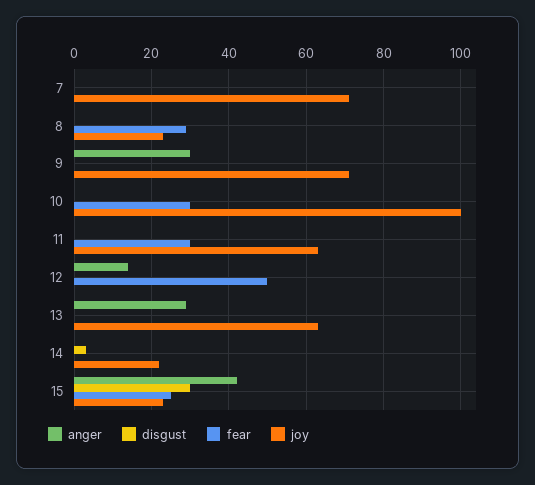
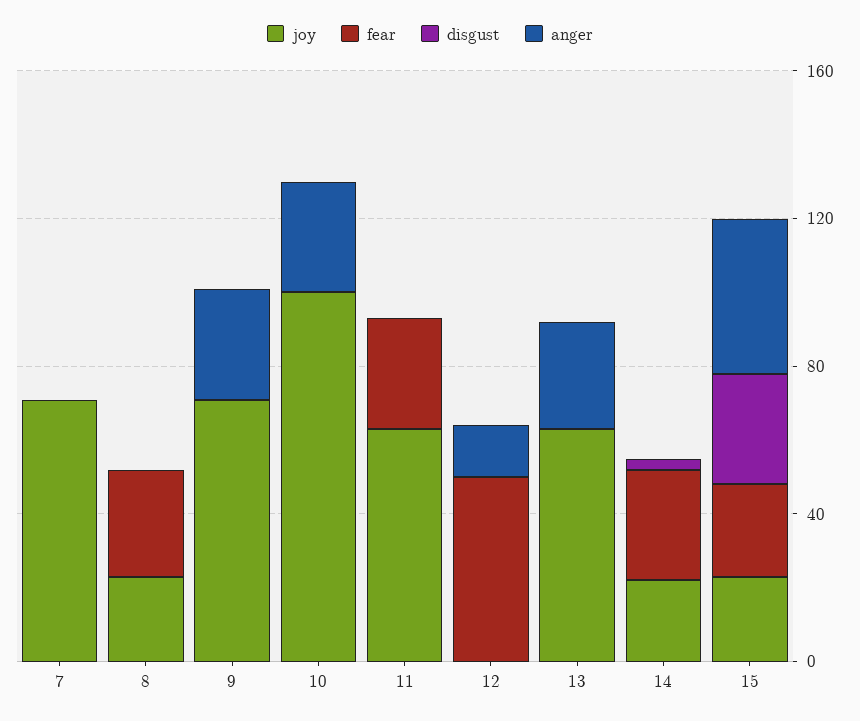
  {
    "anger": {
      "7": 0,
      "8": 0,
      "9": 30,
-     "10": 0,
+     "10": 30,
      "11": 0,
      "12": 15,
      "13": 30,
      "14": 0,
      "15": 40
    },
    "disgust": {
      "7": 0,
      "8": 0,
      "9": 0,
      "10": 0,
      "11": 0,
      "12": 0,
      "13": 0,
      "14": 5,
      "15": 30
    },
    "fear": {
      "7": 0,
      "8": 30,
      "9": 0,
-     "10": 30,
+     "10": 0,
      "11": 30,
      "12": 50,
      "13": 0,
-     "14": 0,
+     "14": 30,
      "15": 25
    },
    "joy": {
      "7": 70,
      "8": 25,
      "9": 70,
      "10": 100,
      "11": 65,
      "12": 0,
      "13": 65,
      "14": 20,
      "15": 25
    }
  }

